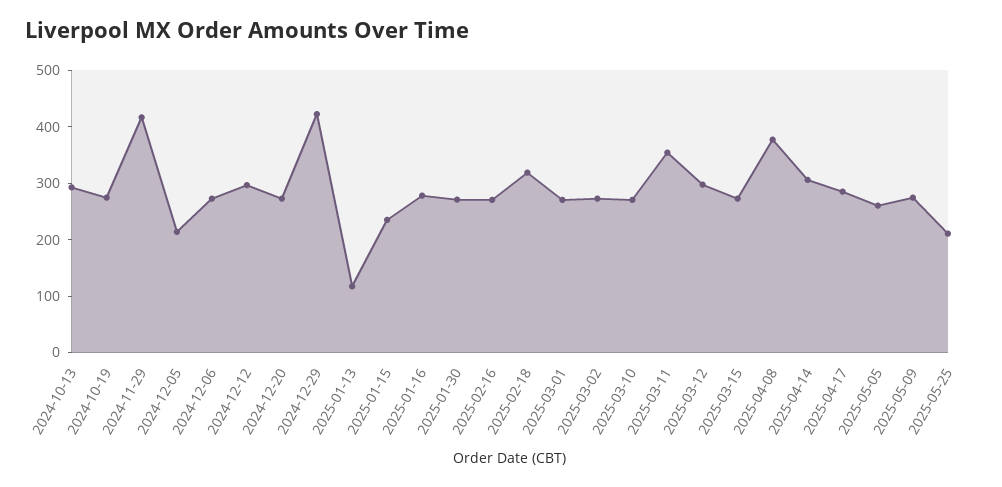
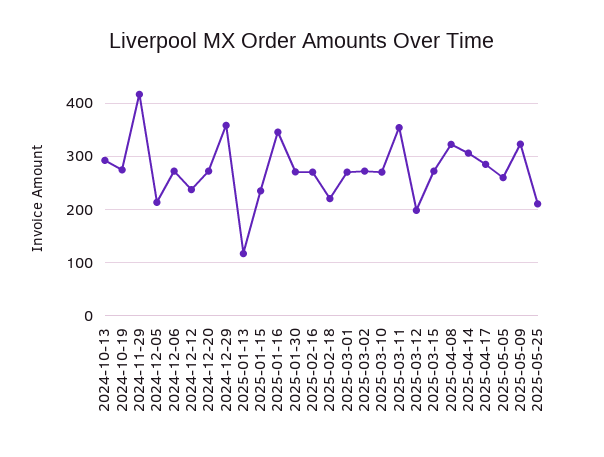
  {
    "2024-10-13": 300,
    "2024-10-19": 280,
    "2024-11-29": 420,
    "2024-12-05": 220,
    "2024-12-06": 280,
-   "2024-12-12": 300,
+   "2024-12-12": 240,
    "2024-12-20": 280,
-   "2024-12-29": 420,
+   "2024-12-29": 360,
    "2025-01-13": 120,
    "2025-01-15": 240,
-   "2025-01-16": 280,
+   "2025-01-16": 340,
    "2025-01-30": 280,
    "2025-02-16": 280,
-   "2025-02-18": 320,
+   "2025-02-18": 220,
    "2025-03-01": 280,
    "2025-03-02": 280,
    "2025-03-10": 280,
    "2025-03-11": 360,
-   "2025-03-12": 300,
+   "2025-03-12": 200,
    "2025-03-15": 280,
-   "2025-04-08": 380,
+   "2025-04-08": 320,
    "2025-04-14": 300,
    "2025-04-17": 280,
    "2025-05-05": 260,
-   "2025-05-09": 280,
+   "2025-05-09": 320,
    "2025-05-25": 220
  }

